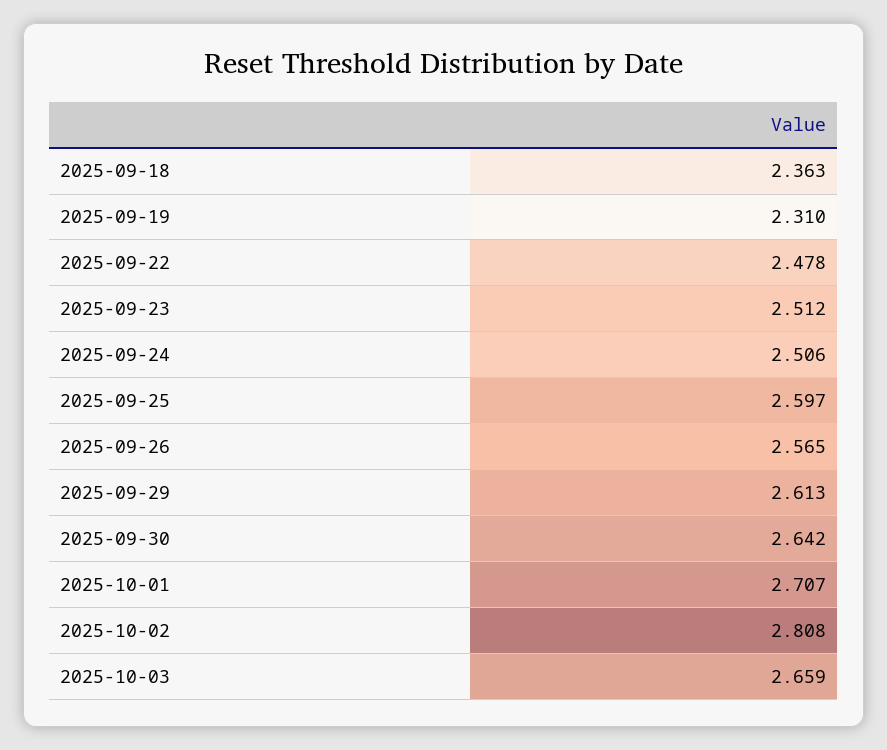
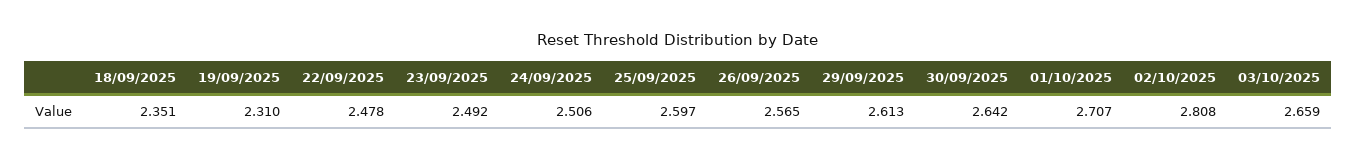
  {
-   "2025-09-18": 2.363,
+   "2025-09-18": 2.351,
    "2025-09-19": 2.31,
    "2025-09-22": 2.478,
-   "2025-09-23": 2.512,
+   "2025-09-23": 2.492,
    "2025-09-24": 2.506,
    "2025-09-25": 2.597,
    "2025-09-26": 2.565,
    "2025-09-29": 2.613,
    "2025-09-30": 2.642,
    "2025-10-01": 2.707,
    "2025-10-02": 2.808,
    "2025-10-03": 2.659
  }

